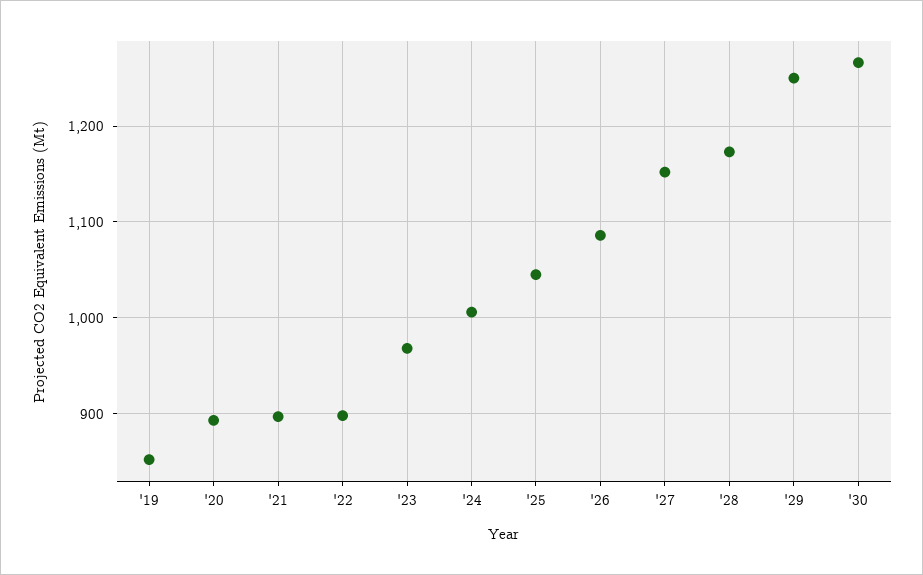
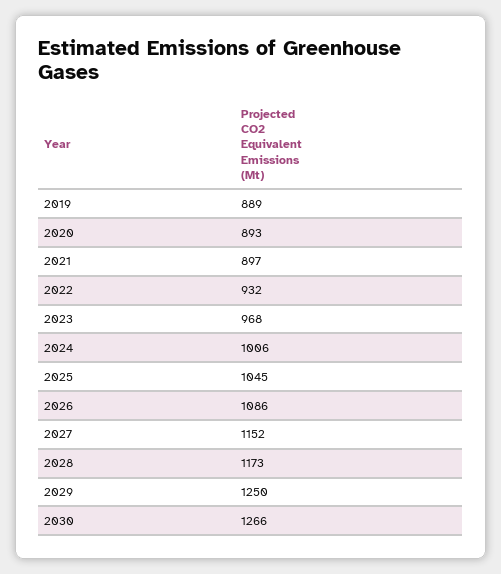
  {
-   "'19": 850,
+   "'19": 889,
    "'20": 893,
    "'21": 897,
-   "'22": 900,
+   "'22": 932,
    "'23": 968,
    "'24": 1006,
    "'25": 1045,
    "'26": 1086,
    "'27": 1152,
    "'28": 1173,
    "'29": 1250,
    "'30": 1266
  }

